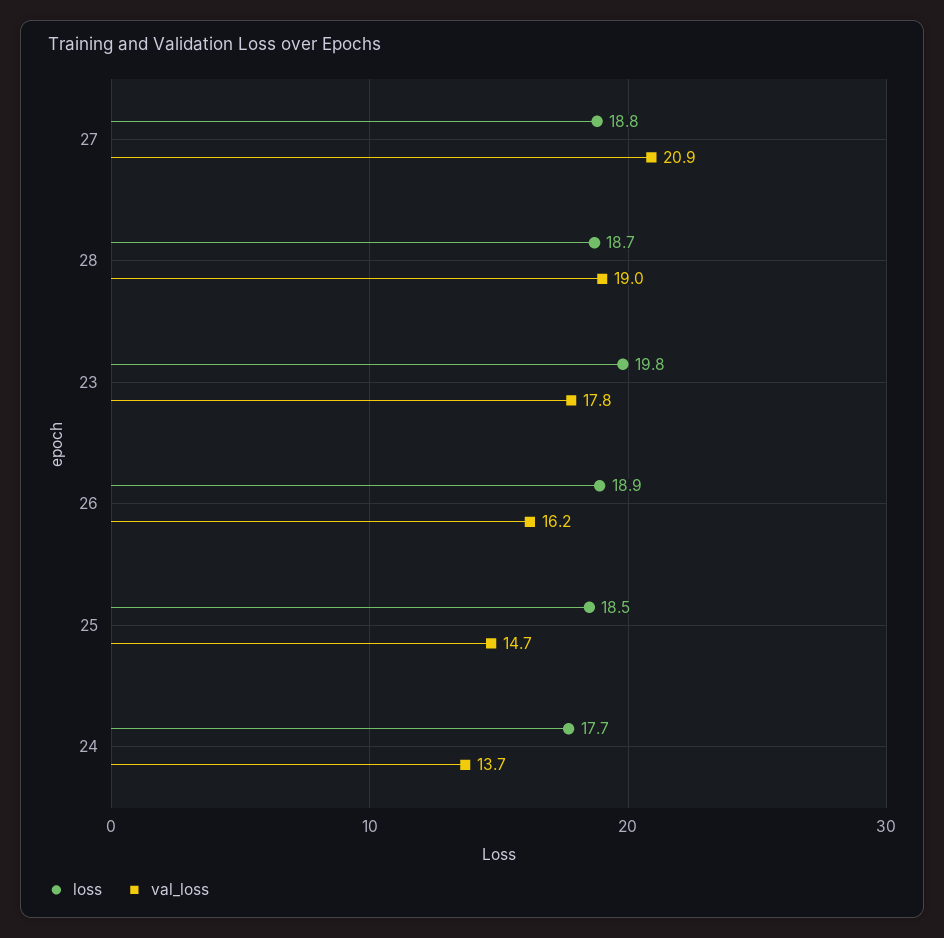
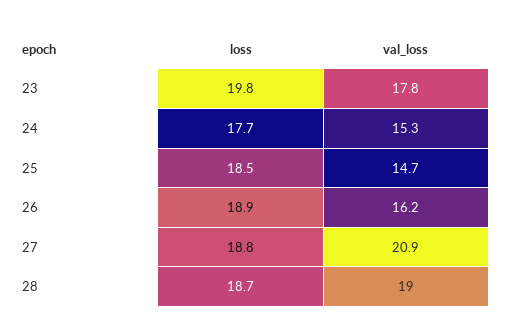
  {
    "loss": {
      "27": 18.8,
      "28": 18.7,
      "23": 19.8,
      "26": 18.9,
      "25": 18.5,
      "24": 17.7
    },
    "val_loss": {
      "27": 20.9,
      "28": 19,
      "23": 17.8,
      "26": 16.2,
      "25": 14.7,
-     "24": 13.7
+     "24": 15.3
    }
  }

